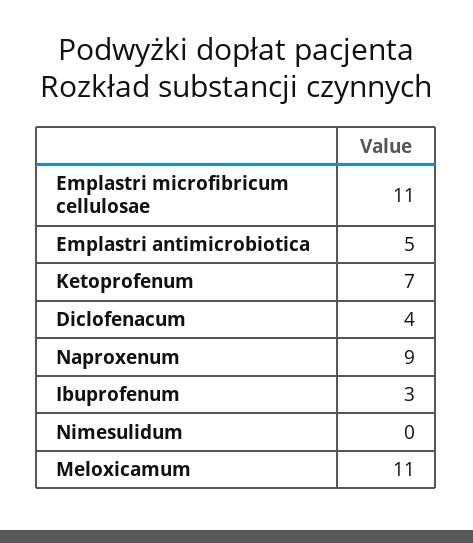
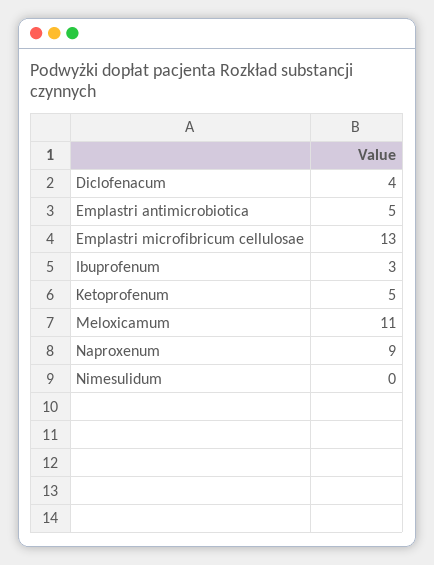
  {
-   "Emplastri microfibricum cellulosae": 11,
+   "Emplastri microfibricum cellulosae": 13,
    "Emplastri antimicrobiotica": 5,
-   "Ketoprofenum": 7,
+   "Ketoprofenum": 5,
    "Diclofenacum": 4,
    "Naproxenum": 9,
    "Ibuprofenum": 3,
    "Nimesulidum": 0,
    "Meloxicamum": 11
  }

